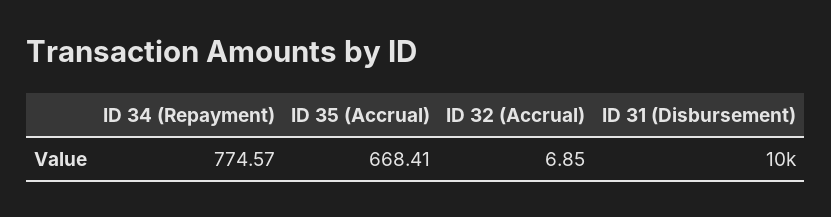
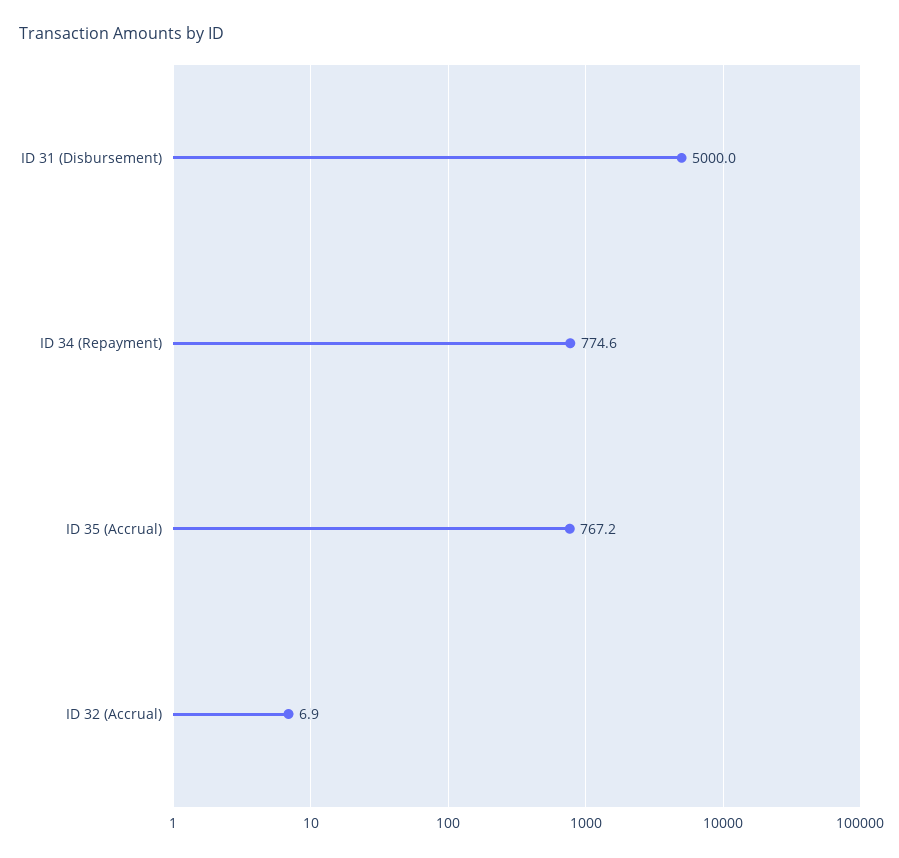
  {
    "ID 34 (Repayment)": 774.57,
-   "ID 35 (Accrual)": 668.41,
+   "ID 35 (Accrual)": 767.2,
    "ID 32 (Accrual)": 6.85,
-   "ID 31 (Disbursement)": 10000
+   "ID 31 (Disbursement)": 5000
  }

